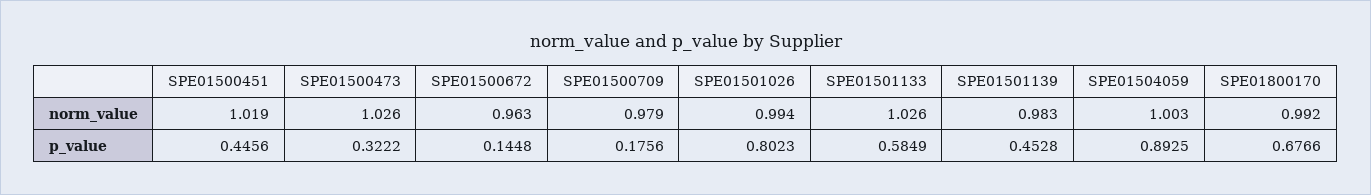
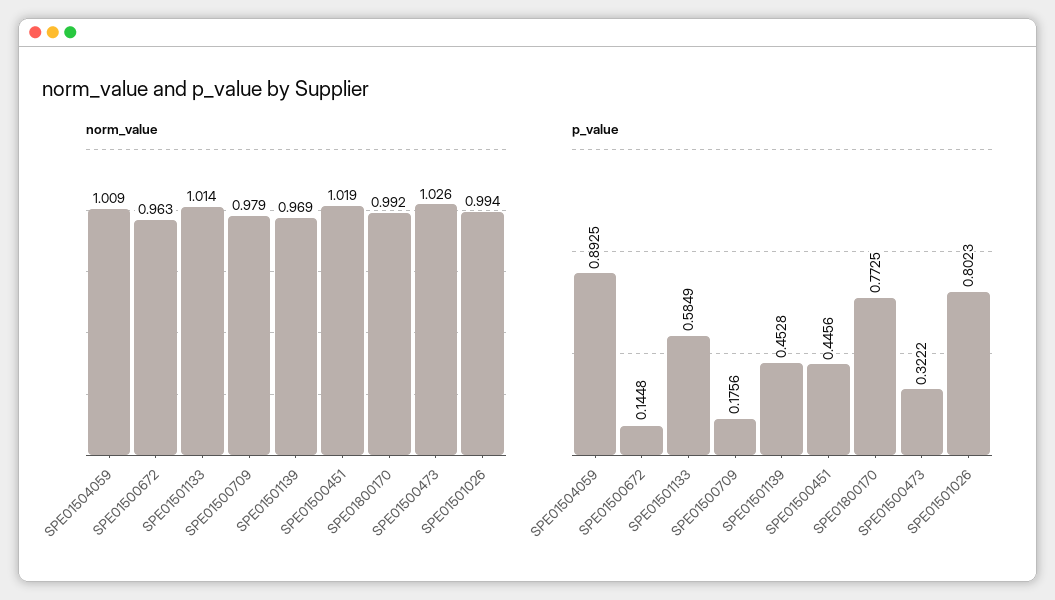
  {
    "norm_value": {
      "SPE01500451": 1.019,
      "SPE01500473": 1.026,
      "SPE01500672": 0.963,
      "SPE01500709": 0.979,
      "SPE01501026": 0.994,
-     "SPE01501133": 1.026,
+     "SPE01501133": 1.014,
-     "SPE01501139": 0.983,
+     "SPE01501139": 0.969,
-     "SPE01504059": 1.003,
+     "SPE01504059": 1.009,
      "SPE01800170": 0.992
    },
    "p_value": {
      "SPE01500451": 0.4456,
      "SPE01500473": 0.3222,
      "SPE01500672": 0.1448,
      "SPE01500709": 0.1756,
      "SPE01501026": 0.8023,
      "SPE01501133": 0.5849,
      "SPE01501139": 0.4528,
      "SPE01504059": 0.8925,
-     "SPE01800170": 0.6766
+     "SPE01800170": 0.7725
    }
  }

